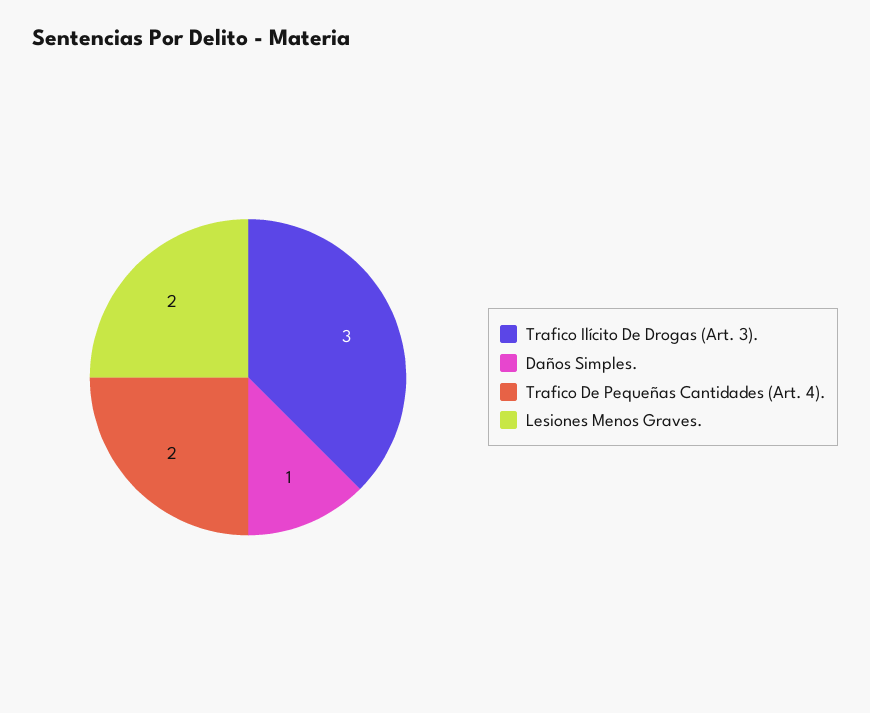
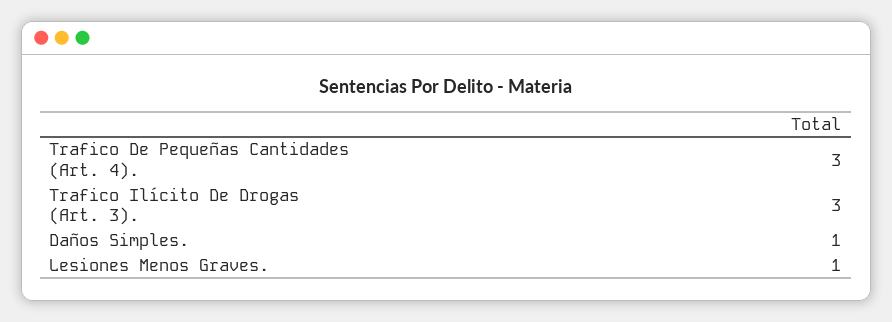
  {
    "Trafico Ilícito De Drogas (Art. 3).": 3,
    "Daños Simples.": 1,
-   "Trafico De Pequeñas Cantidades (Art. 4).": 2,
+   "Trafico De Pequeñas Cantidades (Art. 4).": 3,
-   "Lesiones Menos Graves.": 2
+   "Lesiones Menos Graves.": 1
  }

